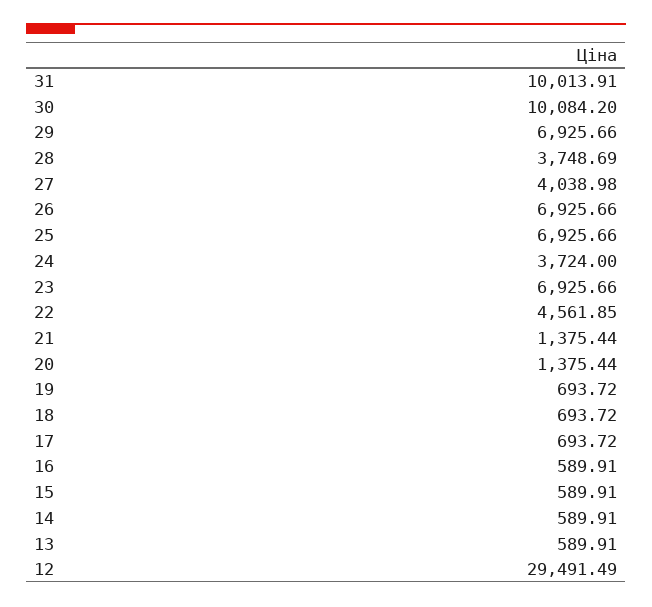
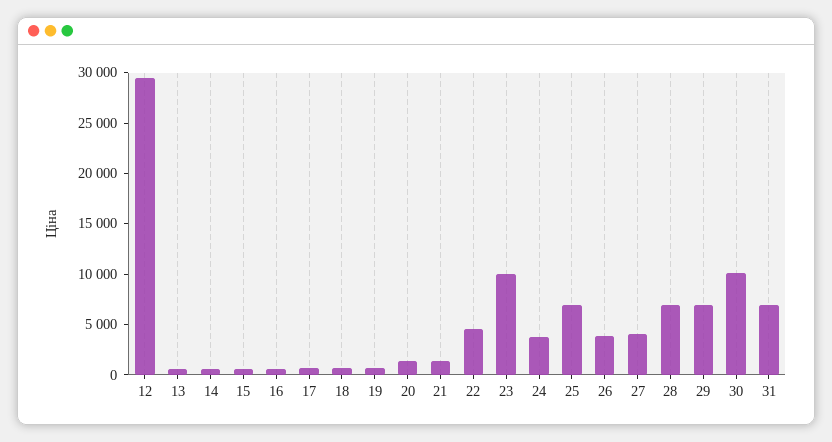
  {
-   "31": 10013.91,
+   "31": 7000,
    "30": 10084.2,
    "29": 6925.66,
-   "28": 3748.69,
+   "28": 7000,
    "27": 4038.98,
-   "26": 6925.66,
+   "26": 4000,
    "25": 6925.66,
    "24": 3724,
-   "23": 6925.66,
+   "23": 10000,
    "22": 4561.85,
    "21": 1375.44,
    "20": 1375.44,
    "19": 693.72,
    "18": 693.72,
    "17": 693.72,
    "16": 589.91,
    "15": 589.91,
    "14": 589.91,
    "13": 589.91,
    "12": 29491.49
  }

